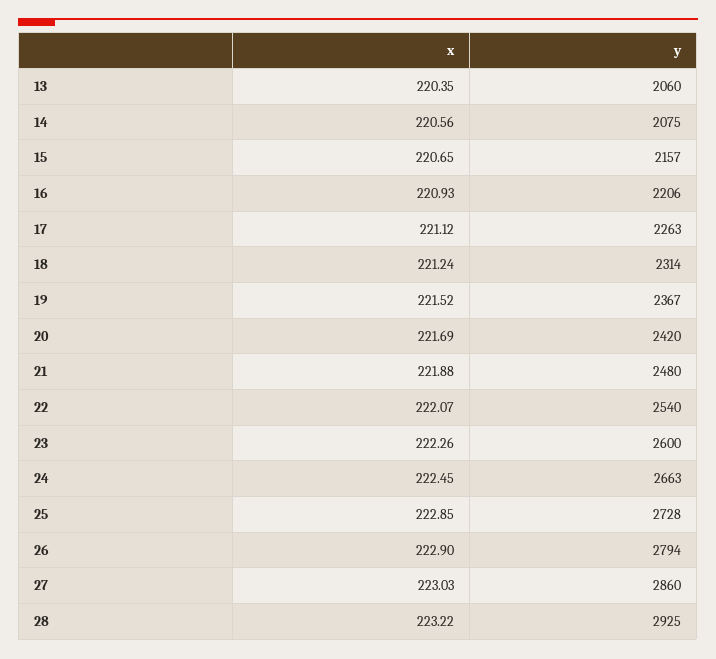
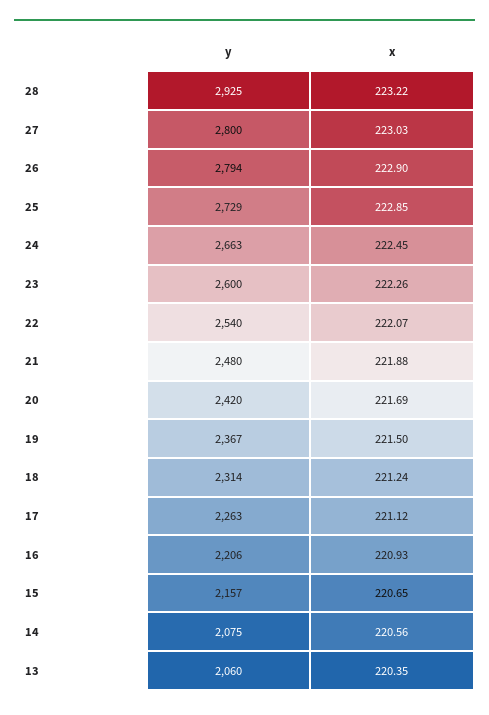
  {
    "x": {
      "13": 220.35,
      "14": 220.56,
      "15": 220.65,
      "16": 220.93,
      "17": 221.12,
      "18": 221.24,
-     "19": 221.52,
+     "19": 221.5,
      "20": 221.69,
      "21": 221.88,
      "22": 222.07,
      "23": 222.26,
      "24": 222.45,
      "25": 222.85,
      "26": 222.9,
      "27": 223.03,
      "28": 223.22
    },
    "y": {
      "13": 2060,
      "14": 2075,
      "15": 2157,
      "16": 2206,
      "17": 2263,
      "18": 2314,
      "19": 2367,
      "20": 2420,
      "21": 2480,
      "22": 2540,
      "23": 2600,
      "24": 2663,
-     "25": 2728,
+     "25": 2729,
      "26": 2794,
-     "27": 2860,
+     "27": 2800,
      "28": 2925
    }
  }

